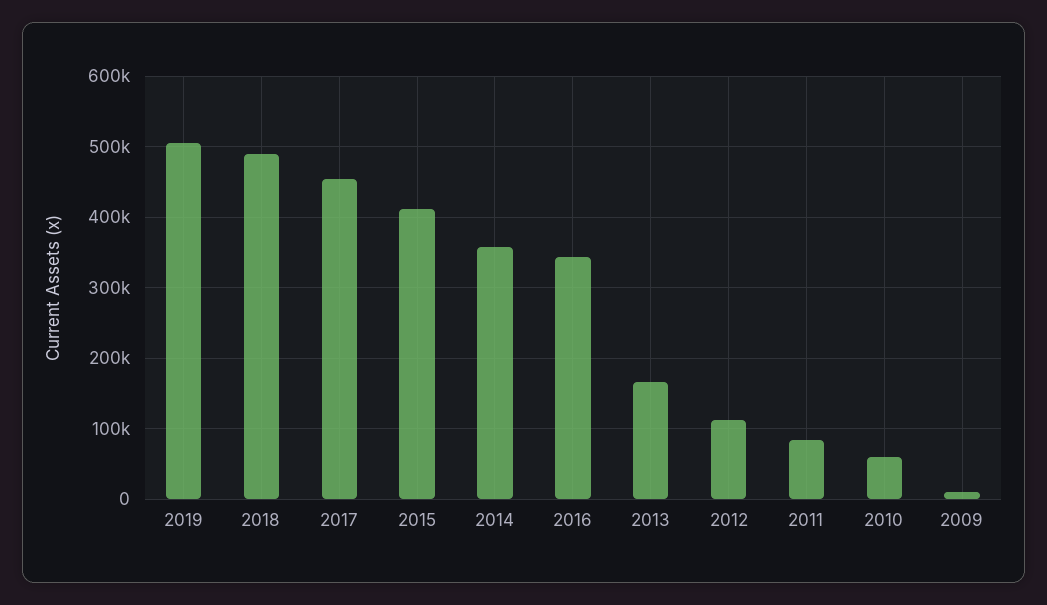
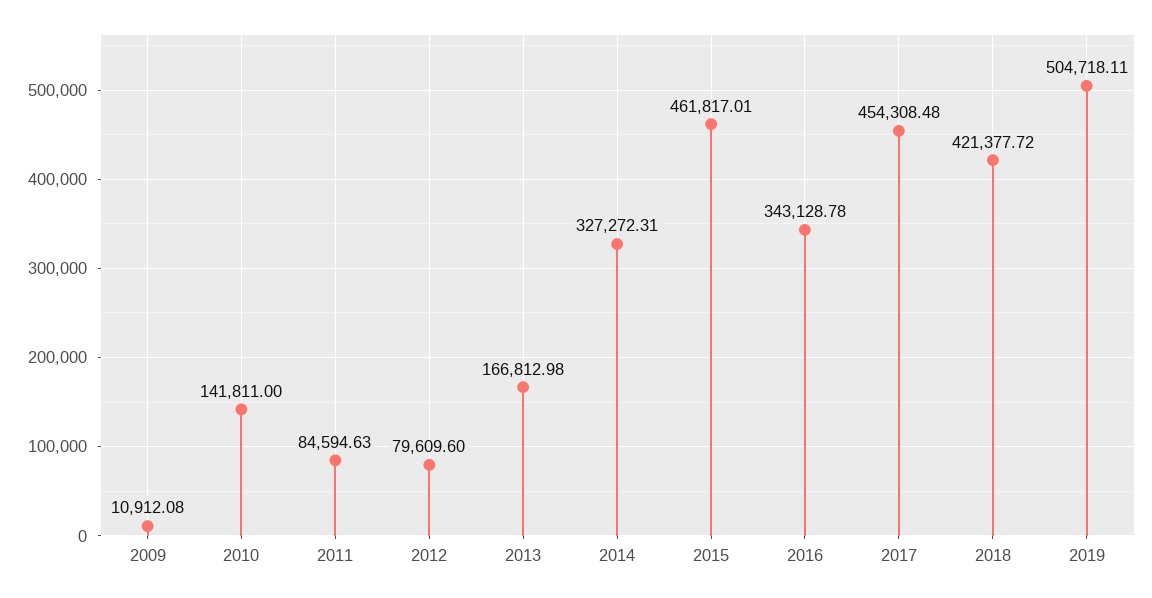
  {
    "2019": 504718.11,
-   "2018": 490000,
+   "2018": 421377.72,
    "2017": 454308.48,
-   "2015": 410000,
+   "2015": 461817.01,
-   "2014": 360000,
+   "2014": 327272.31,
    "2016": 343128.78,
    "2013": 166812.98,
-   "2012": 110000,
+   "2012": 79609.6,
    "2011": 84594.63,
-   "2010": 60000,
+   "2010": 141811,
    "2009": 10912.08
  }

